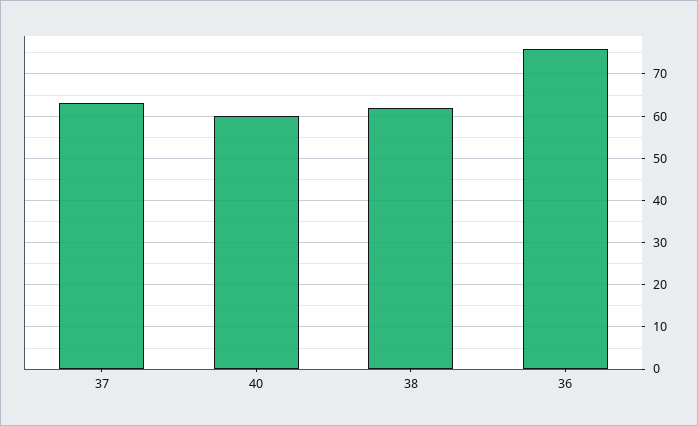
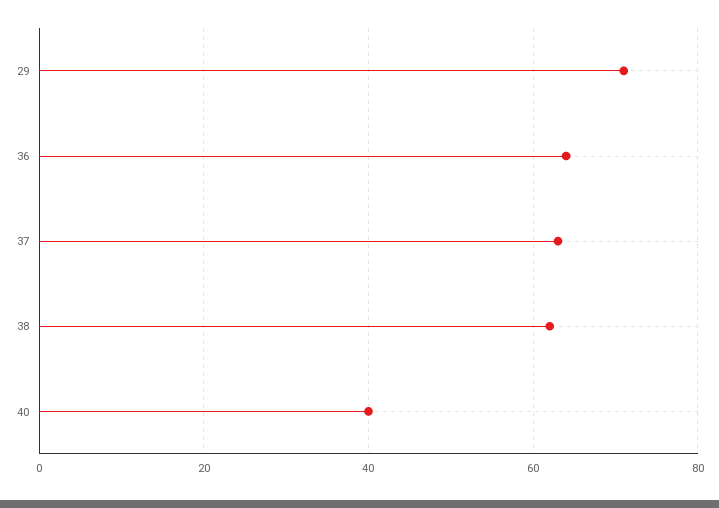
  {
    "37": 65,
-   "40": 60,
+   "40": 40,
    "38": 60,
-   "36": 75
+   "36": 65,
+   "29": 70
  }

